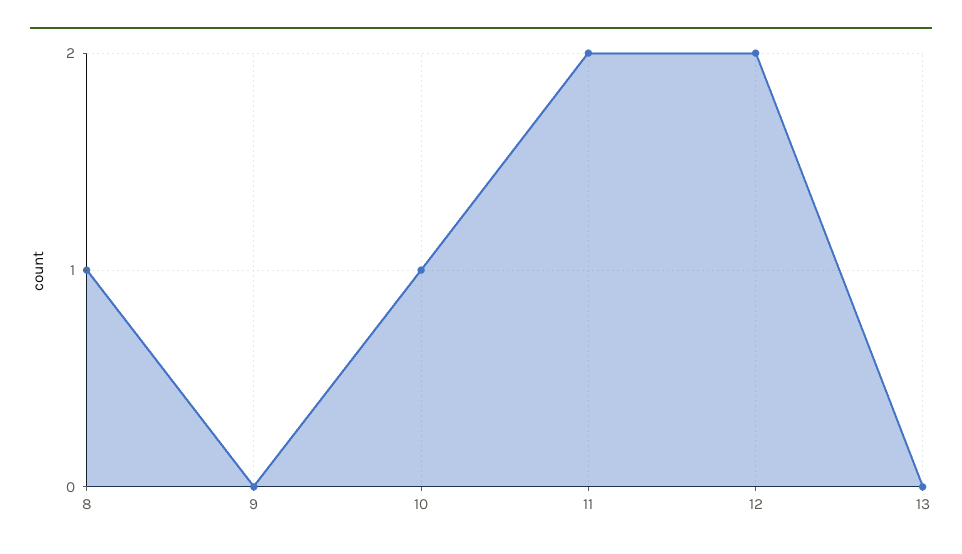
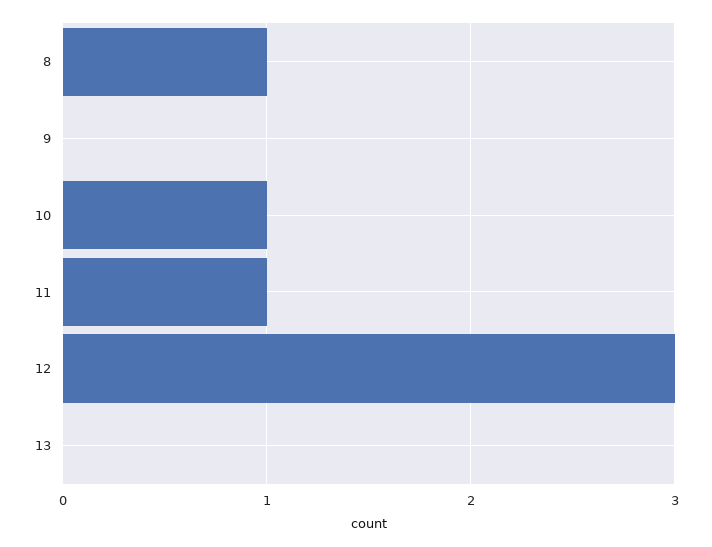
  {
    "8": 1,
    "9": 0,
    "10": 1,
-   "11": 2,
+   "11": 1,
-   "12": 2,
+   "12": 3,
    "13": 0
  }

